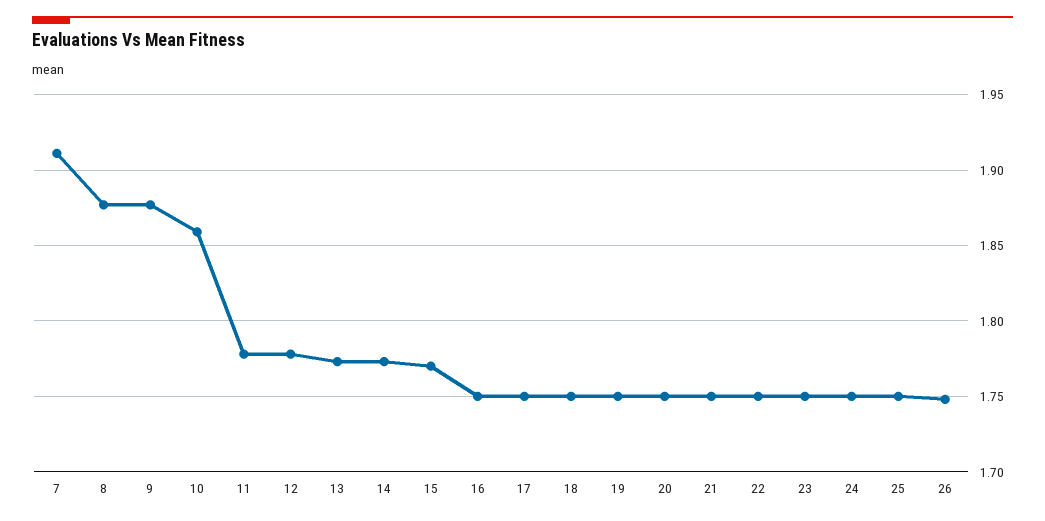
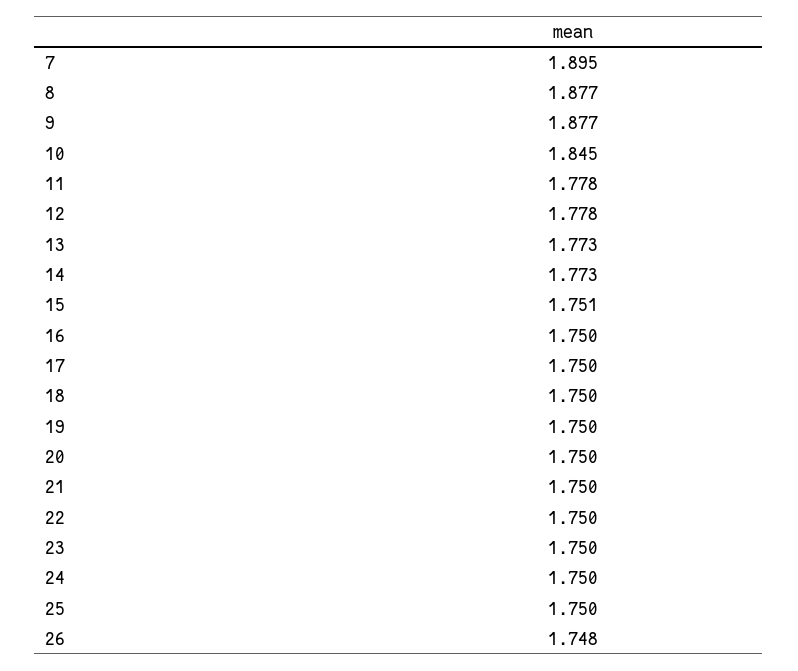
  {
-   "7": 1.91,
+   "7": 1.895,
    "8": 1.877,
    "9": 1.877,
-   "10": 1.86,
+   "10": 1.845,
    "11": 1.778,
    "12": 1.778,
    "13": 1.773,
    "14": 1.773,
-   "15": 1.77,
+   "15": 1.751,
    "16": 1.75,
    "17": 1.75,
    "18": 1.75,
    "19": 1.75,
    "20": 1.75,
    "21": 1.75,
    "22": 1.75,
    "23": 1.75,
    "24": 1.75,
    "25": 1.75,
    "26": 1.748
  }

